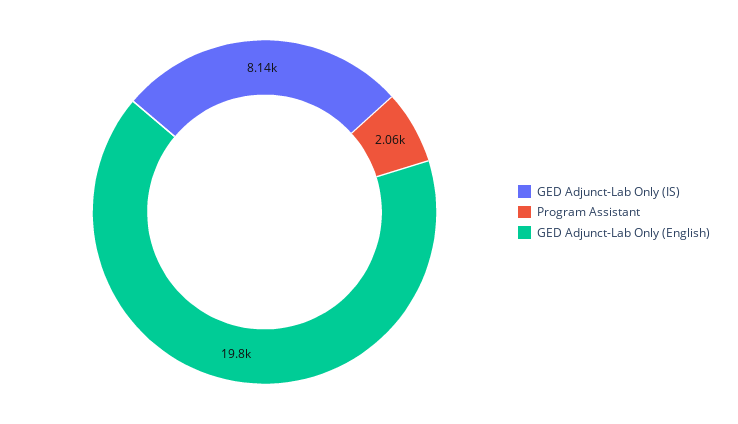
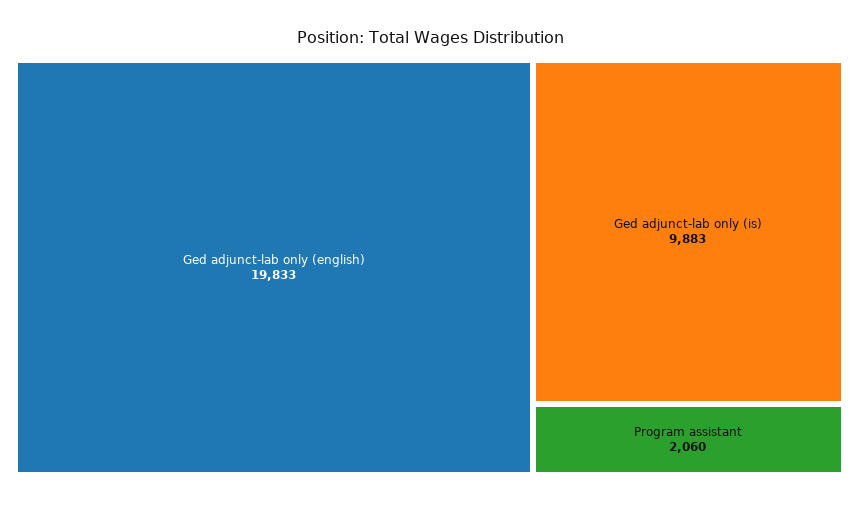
  {
-   "GED Adjunct-Lab Only (IS)": 8140,
+   "GED Adjunct-Lab Only (IS)": 9883,
    "Program Assistant": 2060,
    "GED Adjunct-Lab Only (English)": 19833
  }

